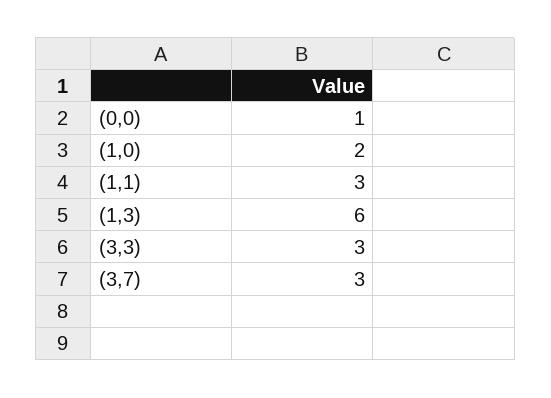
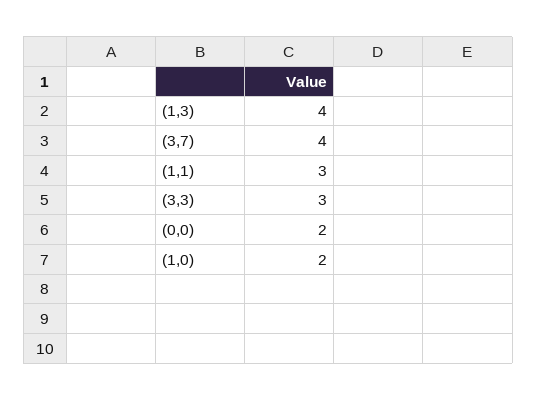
  {
-   "(0,0)": 1,
+   "(0,0)": 2,
    "(1,0)": 2,
    "(1,1)": 3,
-   "(1,3)": 6,
+   "(1,3)": 4,
    "(3,3)": 3,
-   "(3,7)": 3
+   "(3,7)": 4
  }

